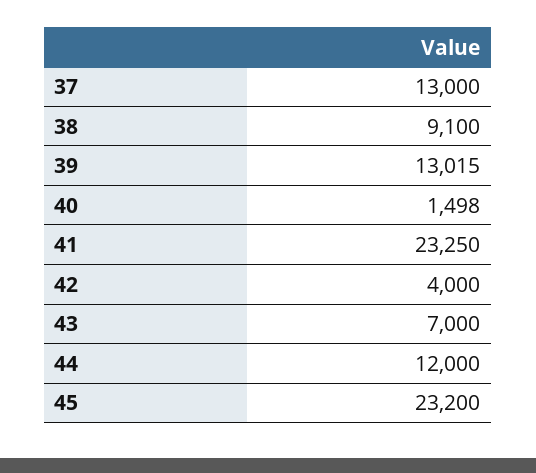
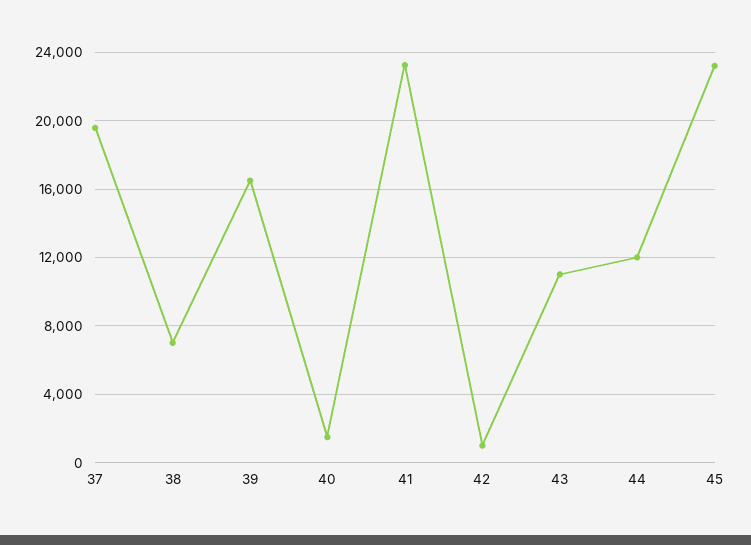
  {
-   "37": 13000,
+   "37": 19500,
-   "38": 9100,
+   "38": 7000,
-   "39": 13015,
+   "39": 16500,
    "40": 1498,
    "41": 23250,
-   "42": 4000,
+   "42": 1000,
-   "43": 7000,
+   "43": 11000,
    "44": 12000,
    "45": 23200
  }

